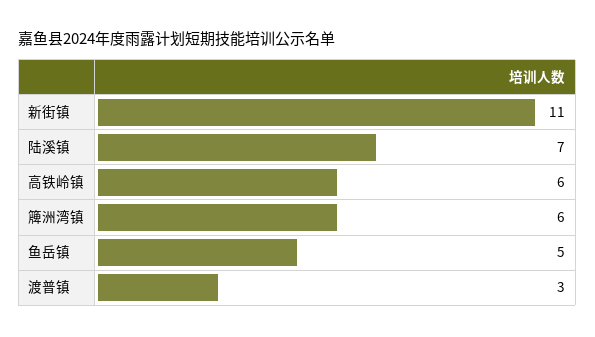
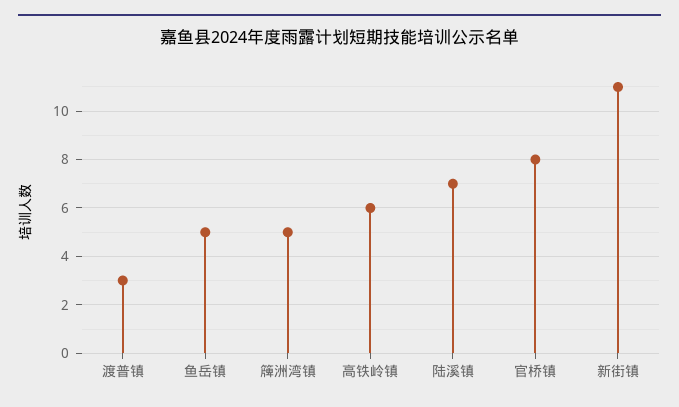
  {
    "新街镇": 11,
    "陆溪镇": 7,
    "高铁岭镇": 6,
-   "簰洲湾镇": 6,
+   "簰洲湾镇": 5,
    "鱼岳镇": 5,
-   "渡普镇": 3
+   "渡普镇": 3,
+   "官桥镇": 8
  }

